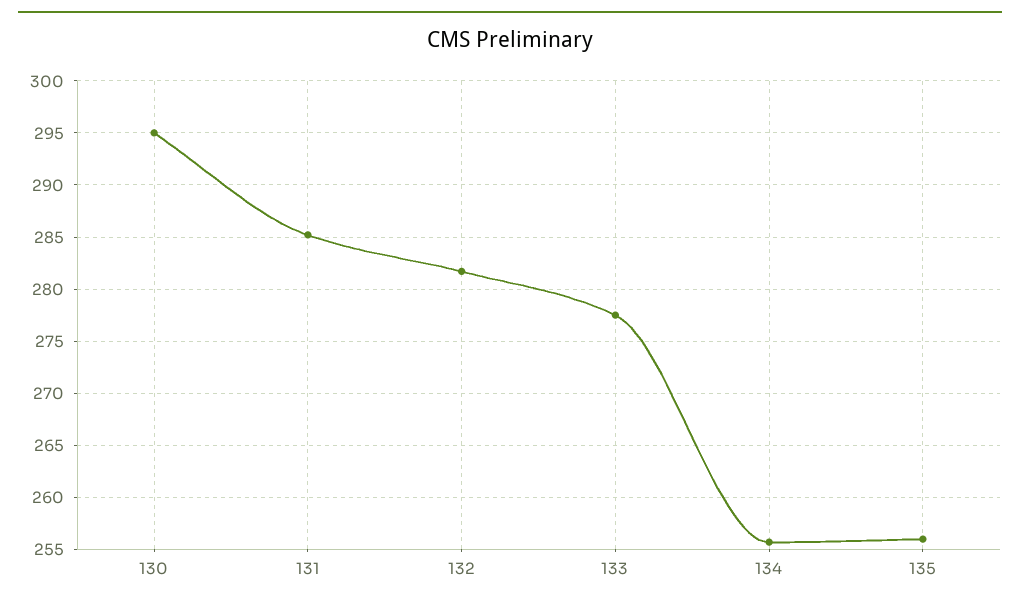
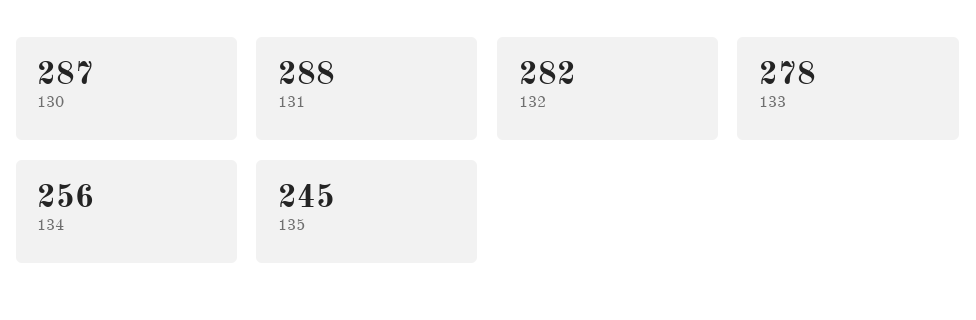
  {
-   "130": 295,
+   "130": 287,
-   "131": 285,
+   "131": 288,
    "132": 282,
    "133": 278,
    "134": 256,
-   "135": 256
+   "135": 245
  }

